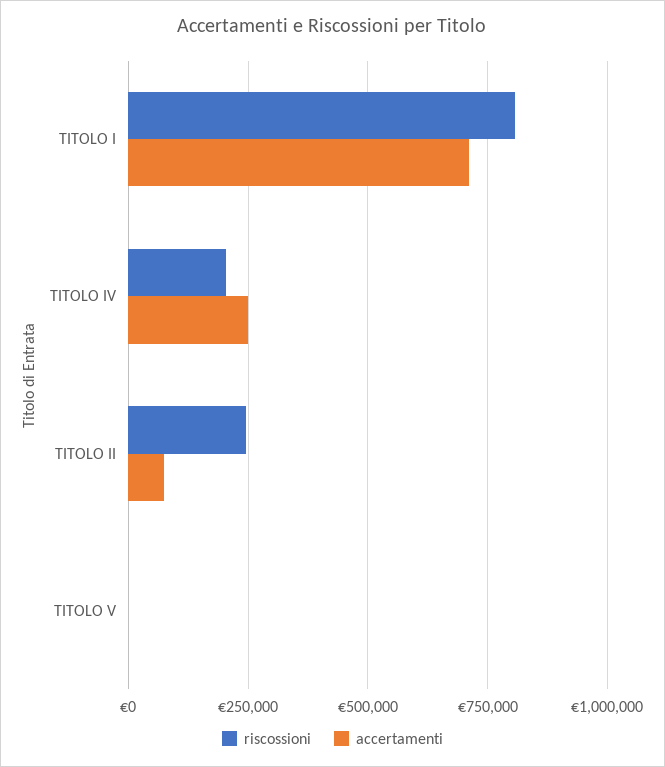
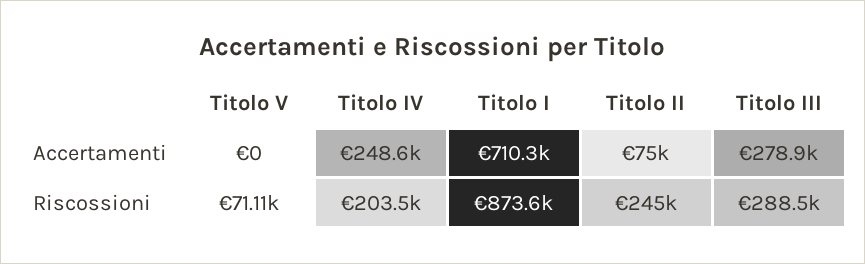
  {
    "riscossioni": {
-     "TITOLO I": 800000,
+     "TITOLO I": 873600,
      "TITOLO IV": 203500,
      "TITOLO II": 245000,
-     "TITOLO V": 0
+     "TITOLO V": 71110,
+     "Titolo III": 288500
    },
    "accertamenti": {
      "TITOLO I": 710300,
      "TITOLO IV": 248600,
      "TITOLO II": 75000,
-     "TITOLO V": 0
+     "TITOLO V": 0,
+     "Titolo III": 278900
    }
  }

